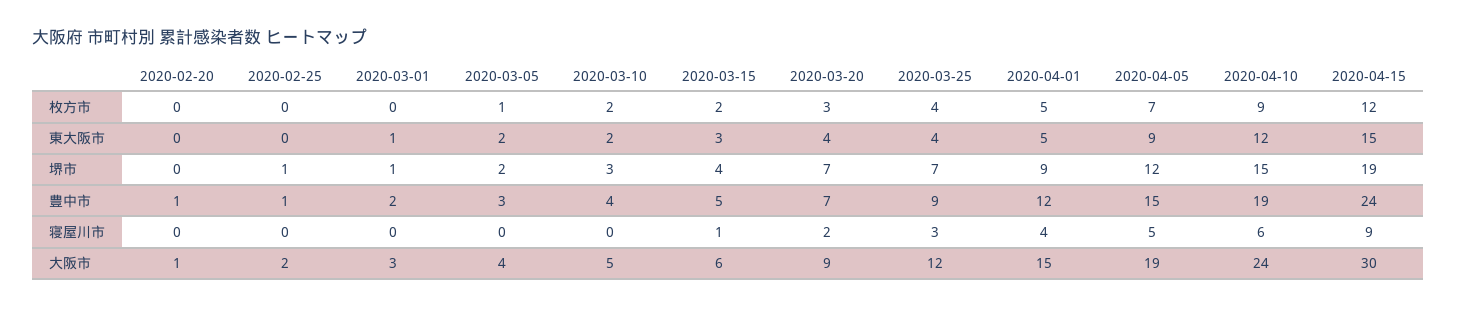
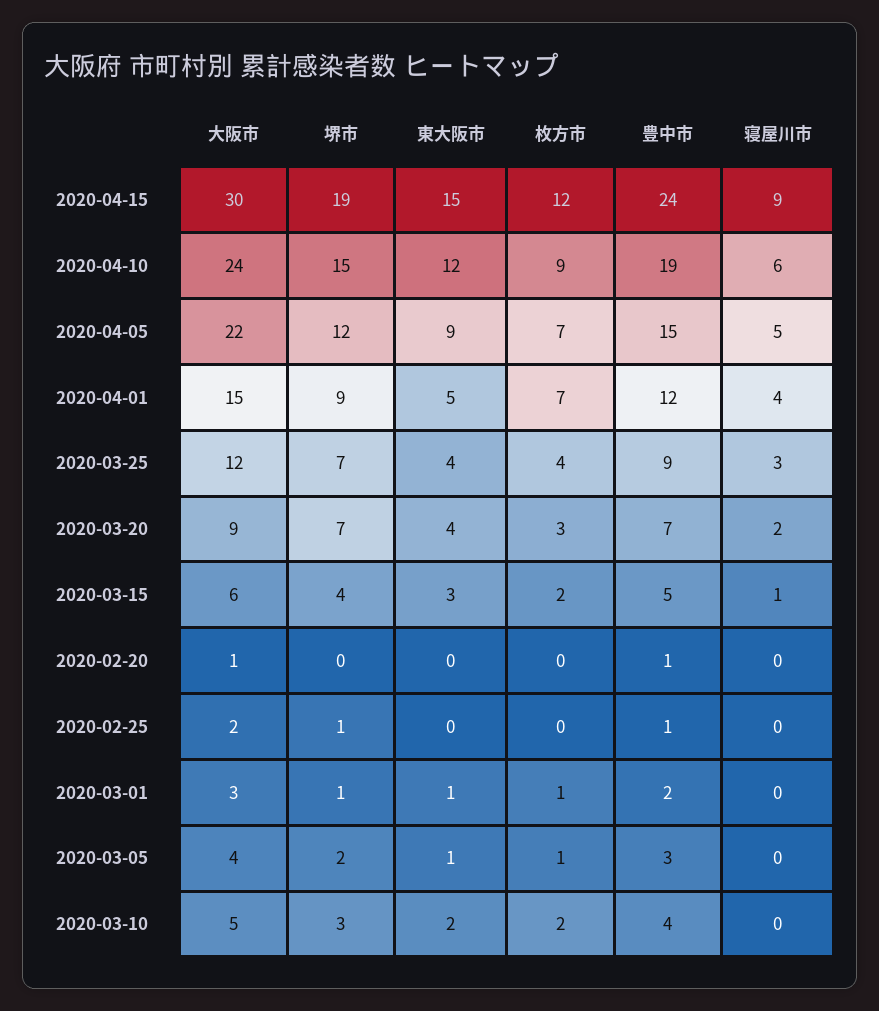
  {
    "2020-02-20": {
      "枚方市": 0,
      "東大阪市": 0,
      "堺市": 0,
      "豊中市": 1,
      "寝屋川市": 0,
      "大阪市": 1
    },
    "2020-02-25": {
      "枚方市": 0,
      "東大阪市": 0,
      "堺市": 1,
      "豊中市": 1,
      "寝屋川市": 0,
      "大阪市": 2
    },
    "2020-03-01": {
-     "枚方市": 0,
+     "枚方市": 1,
      "東大阪市": 1,
      "堺市": 1,
      "豊中市": 2,
      "寝屋川市": 0,
      "大阪市": 3
    },
    "2020-03-05": {
      "枚方市": 1,
-     "東大阪市": 2,
+     "東大阪市": 1,
      "堺市": 2,
      "豊中市": 3,
      "寝屋川市": 0,
      "大阪市": 4
    },
    "2020-03-10": {
      "枚方市": 2,
      "東大阪市": 2,
      "堺市": 3,
      "豊中市": 4,
      "寝屋川市": 0,
      "大阪市": 5
    },
    "2020-03-15": {
      "枚方市": 2,
      "東大阪市": 3,
      "堺市": 4,
      "豊中市": 5,
      "寝屋川市": 1,
      "大阪市": 6
    },
    "2020-03-20": {
      "枚方市": 3,
      "東大阪市": 4,
      "堺市": 7,
      "豊中市": 7,
      "寝屋川市": 2,
      "大阪市": 9
    },
    "2020-03-25": {
      "枚方市": 4,
      "東大阪市": 4,
      "堺市": 7,
      "豊中市": 9,
      "寝屋川市": 3,
      "大阪市": 12
    },
    "2020-04-01": {
-     "枚方市": 5,
+     "枚方市": 7,
      "東大阪市": 5,
      "堺市": 9,
      "豊中市": 12,
      "寝屋川市": 4,
      "大阪市": 15
    },
    "2020-04-05": {
      "枚方市": 7,
      "東大阪市": 9,
      "堺市": 12,
      "豊中市": 15,
      "寝屋川市": 5,
-     "大阪市": 19
+     "大阪市": 22
    },
    "2020-04-10": {
      "枚方市": 9,
      "東大阪市": 12,
      "堺市": 15,
      "豊中市": 19,
      "寝屋川市": 6,
      "大阪市": 24
    },
    "2020-04-15": {
      "枚方市": 12,
      "東大阪市": 15,
      "堺市": 19,
      "豊中市": 24,
      "寝屋川市": 9,
      "大阪市": 30
    }
  }

